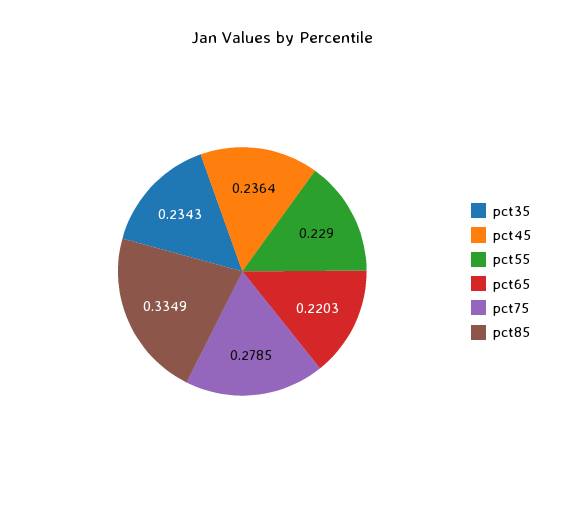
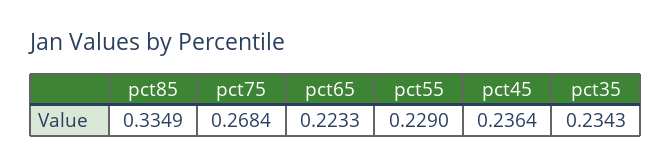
  {
    "pct35": 0.2343,
    "pct45": 0.2364,
    "pct55": 0.229,
-   "pct65": 0.2203,
+   "pct65": 0.2233,
-   "pct75": 0.2785,
+   "pct75": 0.2684,
    "pct85": 0.3349
  }

